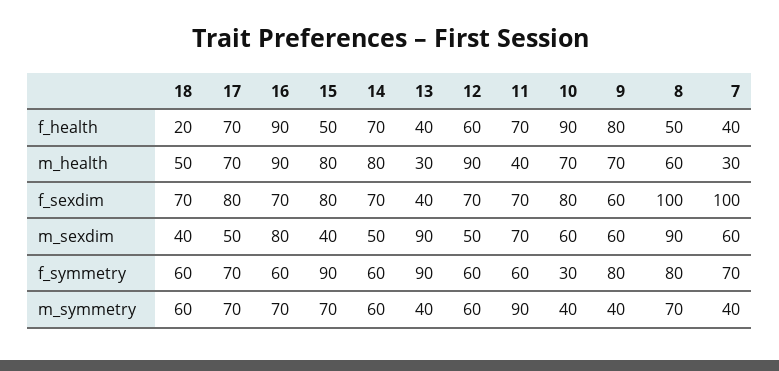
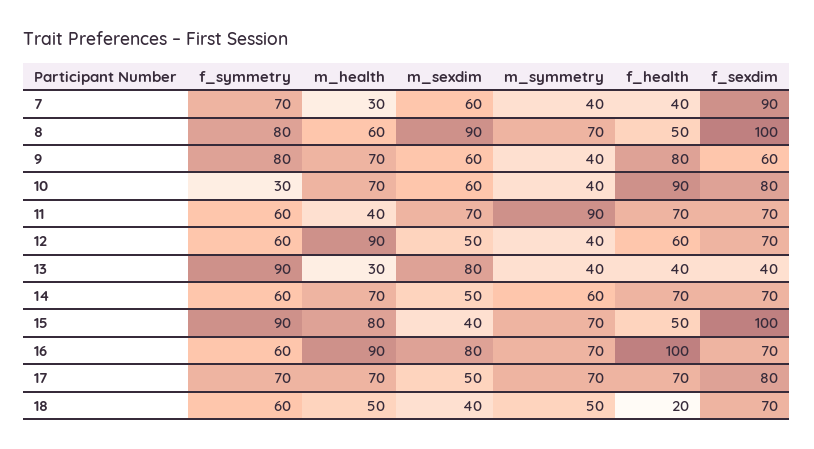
  {
    "18": {
      "f_health": 20,
      "m_health": 50,
      "f_sexdim": 70,
      "m_sexdim": 40,
      "f_symmetry": 60,
-     "m_symmetry": 60
+     "m_symmetry": 50
    },
    "17": {
      "f_health": 70,
      "m_health": 70,
      "f_sexdim": 80,
      "m_sexdim": 50,
      "f_symmetry": 70,
      "m_symmetry": 70
    },
    "16": {
-     "f_health": 90,
+     "f_health": 100,
      "m_health": 90,
      "f_sexdim": 70,
      "m_sexdim": 80,
      "f_symmetry": 60,
      "m_symmetry": 70
    },
    "15": {
      "f_health": 50,
      "m_health": 80,
-     "f_sexdim": 80,
+     "f_sexdim": 100,
      "m_sexdim": 40,
      "f_symmetry": 90,
      "m_symmetry": 70
    },
    "14": {
      "f_health": 70,
-     "m_health": 80,
+     "m_health": 70,
      "f_sexdim": 70,
      "m_sexdim": 50,
      "f_symmetry": 60,
      "m_symmetry": 60
    },
    "13": {
      "f_health": 40,
      "m_health": 30,
      "f_sexdim": 40,
-     "m_sexdim": 90,
+     "m_sexdim": 80,
      "f_symmetry": 90,
      "m_symmetry": 40
    },
    "12": {
      "f_health": 60,
      "m_health": 90,
      "f_sexdim": 70,
      "m_sexdim": 50,
      "f_symmetry": 60,
-     "m_symmetry": 60
+     "m_symmetry": 40
    },
    "11": {
      "f_health": 70,
      "m_health": 40,
      "f_sexdim": 70,
      "m_sexdim": 70,
      "f_symmetry": 60,
      "m_symmetry": 90
    },
    "10": {
      "f_health": 90,
      "m_health": 70,
      "f_sexdim": 80,
      "m_sexdim": 60,
      "f_symmetry": 30,
      "m_symmetry": 40
    },
    "9": {
      "f_health": 80,
      "m_health": 70,
      "f_sexdim": 60,
      "m_sexdim": 60,
      "f_symmetry": 80,
      "m_symmetry": 40
    },
    "8": {
      "f_health": 50,
      "m_health": 60,
      "f_sexdim": 100,
      "m_sexdim": 90,
      "f_symmetry": 80,
      "m_symmetry": 70
    },
    "7": {
      "f_health": 40,
      "m_health": 30,
-     "f_sexdim": 100,
+     "f_sexdim": 90,
      "m_sexdim": 60,
      "f_symmetry": 70,
      "m_symmetry": 40
    }
  }

